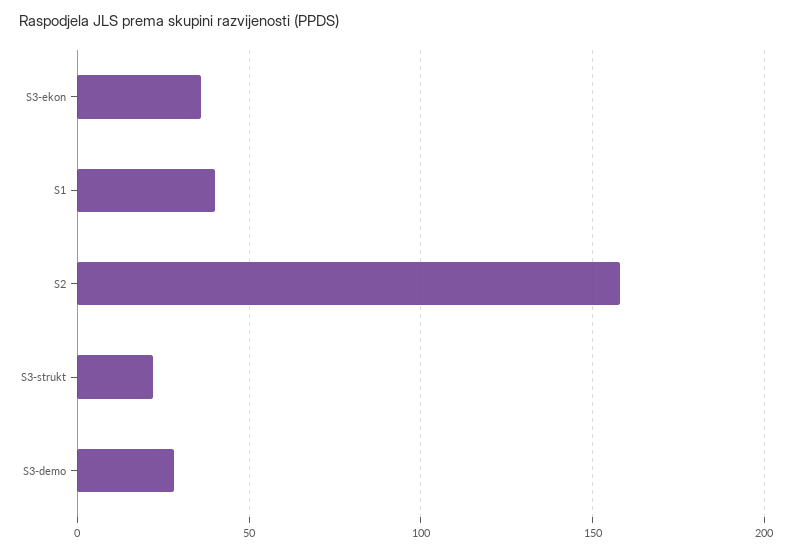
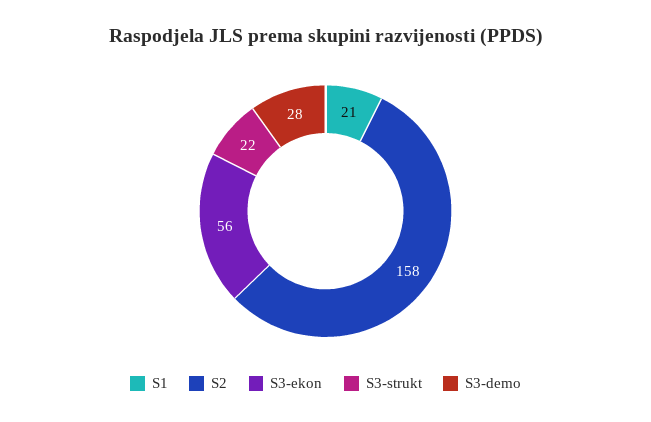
  {
-   "S3-ekon": 35,
+   "S3-ekon": 56,
-   "S1": 40,
+   "S1": 21,
    "S2": 158,
    "S3-strukt": 22,
    "S3-demo": 28
  }

